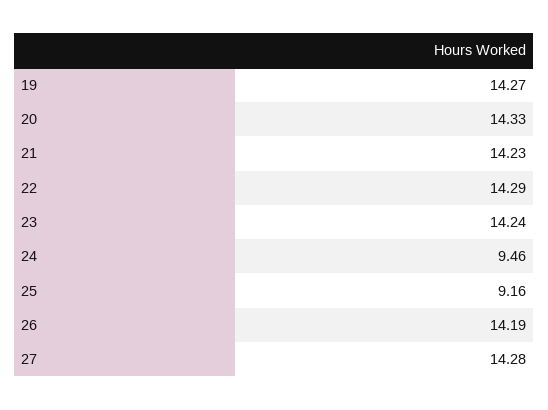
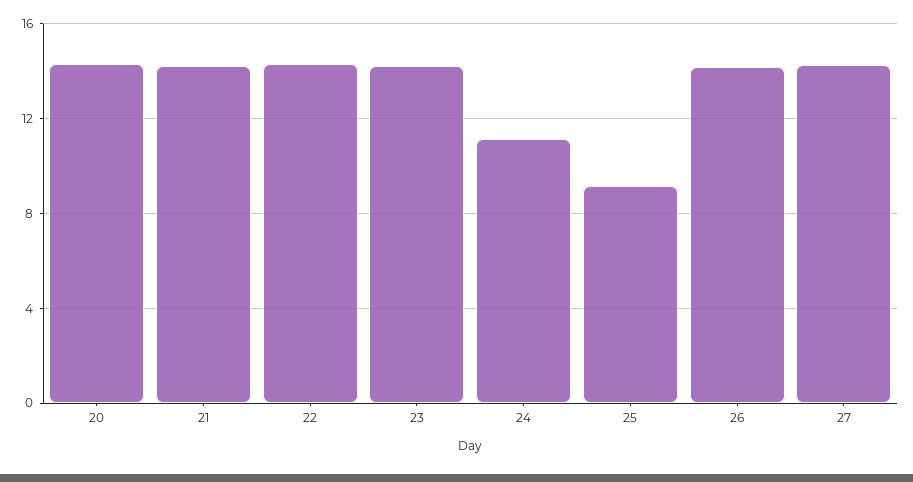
  {
-   "19": 14.27,
    "20": 14.33,
    "21": 14.23,
    "22": 14.29,
    "23": 14.24,
-   "24": 9.46,
+   "24": 11,
    "25": 9.16,
    "26": 14.19,
    "27": 14.28
  }

